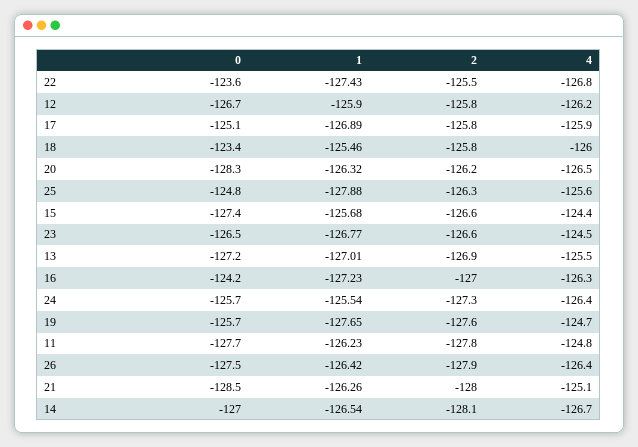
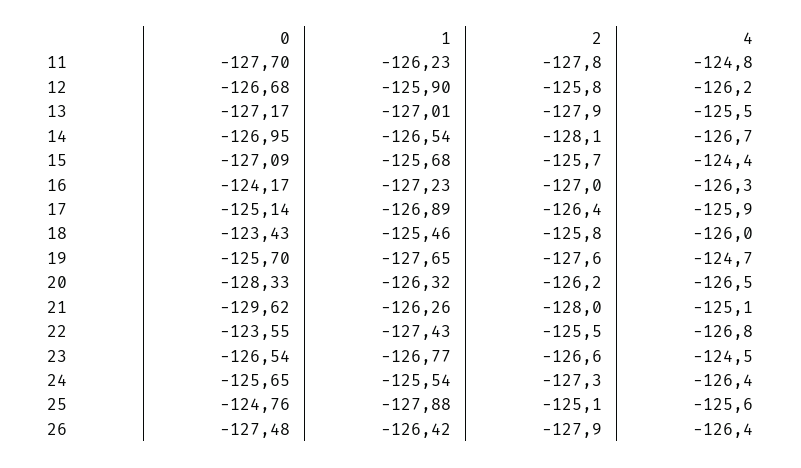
  {
    "0": {
      "22": -123.55,
      "12": -126.68,
      "17": -125.14,
      "18": -123.43,
      "20": -128.33,
      "25": -124.76,
-     "15": -127.4,
+     "15": -127.09,
      "23": -126.54,
      "13": -127.17,
      "16": -124.17,
      "24": -125.65,
      "19": -125.7,
      "11": -127.7,
      "26": -127.48,
-     "21": -128.5,
+     "21": -129.62,
      "14": -126.95
    },
    "1": {
      "22": -127.43,
      "12": -125.9,
      "17": -126.89,
      "18": -125.46,
      "20": -126.32,
      "25": -127.88,
      "15": -125.68,
      "23": -126.77,
      "13": -127.01,
      "16": -127.23,
      "24": -125.54,
      "19": -127.65,
      "11": -126.23,
      "26": -126.42,
      "21": -126.26,
      "14": -126.54
    },
    "2": {
      "22": -125.5,
      "12": -125.8,
-     "17": -125.8,
+     "17": -126.4,
      "18": -125.8,
      "20": -126.2,
-     "25": -126.3,
+     "25": -125.1,
-     "15": -126.6,
+     "15": -125.7,
      "23": -126.6,
-     "13": -126.9,
+     "13": -127.9,
      "16": -127,
      "24": -127.3,
      "19": -127.6,
      "11": -127.8,
      "26": -127.9,
      "21": -128,
      "14": -128.1
    },
    "4": {
      "22": -126.8,
      "12": -126.2,
      "17": -125.9,
      "18": -126,
      "20": -126.5,
      "25": -125.6,
      "15": -124.4,
      "23": -124.5,
      "13": -125.5,
      "16": -126.3,
      "24": -126.4,
      "19": -124.7,
      "11": -124.8,
      "26": -126.4,
      "21": -125.1,
      "14": -126.7
    }
  }

